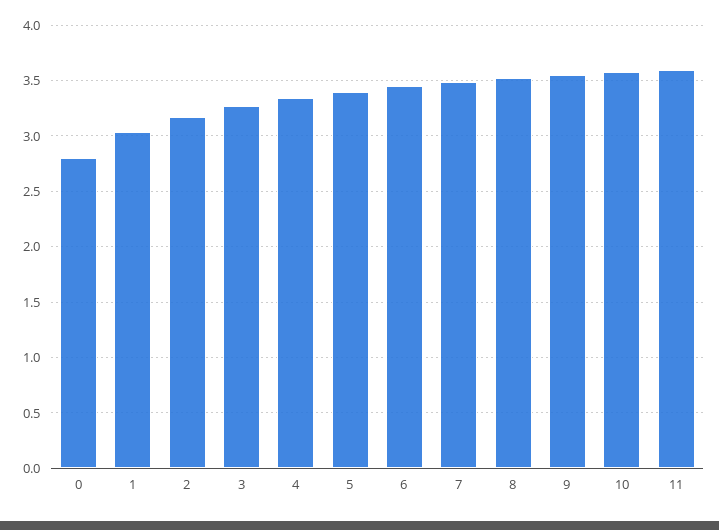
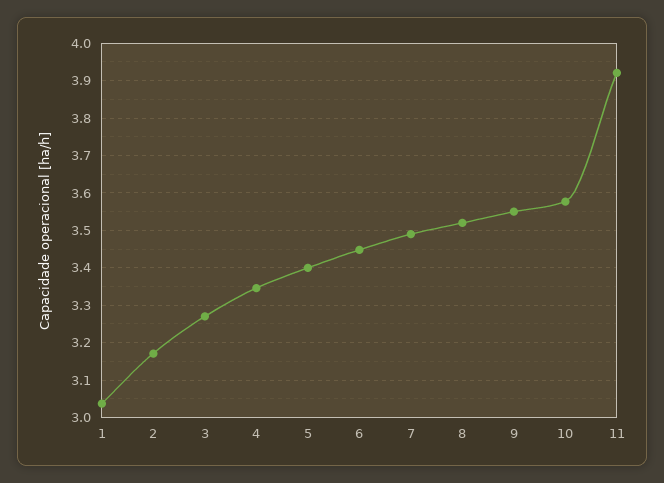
  {
-   "0": 2.8,
    "1": 3.04,
    "2": 3.18,
    "3": 3.28,
    "4": 3.34,
    "5": 3.4,
    "6": 3.44,
    "7": 3.5,
    "8": 3.52,
    "9": 3.56,
    "10": 3.58,
-   "11": 3.6
+   "11": 3.92
  }

